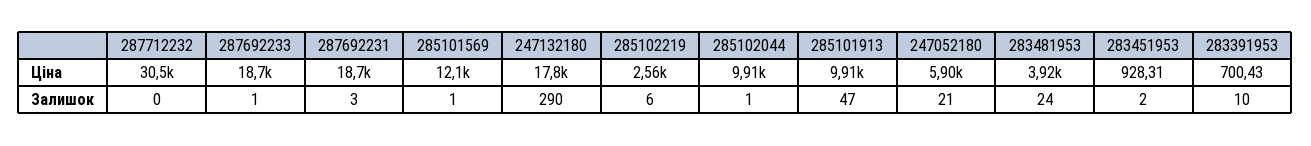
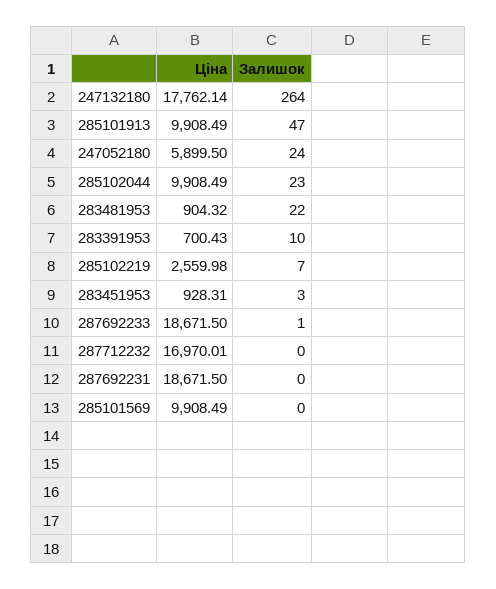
  {
    "287712232": {
-     "Ціна": 30500,
+     "Ціна": 16970.01,
      "Залишок": 0
    },
    "287692233": {
      "Ціна": 18671.5,
      "Залишок": 1
    },
    "287692231": {
      "Ціна": 18671.5,
-     "Залишок": 3
+     "Залишок": 0
    },
    "285101569": {
-     "Ціна": 12100,
+     "Ціна": 9908.49,
-     "Залишок": 1
+     "Залишок": 0
    },
    "247132180": {
      "Ціна": 17762.14,
-     "Залишок": 290
+     "Залишок": 264
    },
    "285102219": {
      "Ціна": 2559.98,
-     "Залишок": 6
+     "Залишок": 7
    },
    "285102044": {
      "Ціна": 9908.49,
-     "Залишок": 1
+     "Залишок": 23
    },
    "285101913": {
      "Ціна": 9908.49,
      "Залишок": 47
    },
    "247052180": {
      "Ціна": 5899.5,
-     "Залишок": 21
+     "Залишок": 24
    },
    "283481953": {
-     "Ціна": 3920,
+     "Ціна": 904.32,
-     "Залишок": 24
+     "Залишок": 22
    },
    "283451953": {
      "Ціна": 928.31,
-     "Залишок": 2
+     "Залишок": 3
    },
    "283391953": {
      "Ціна": 700.43,
      "Залишок": 10
    }
  }

